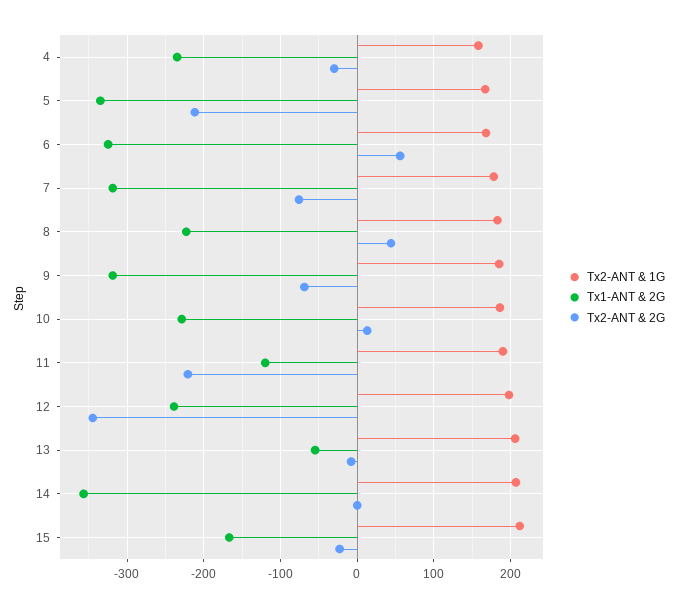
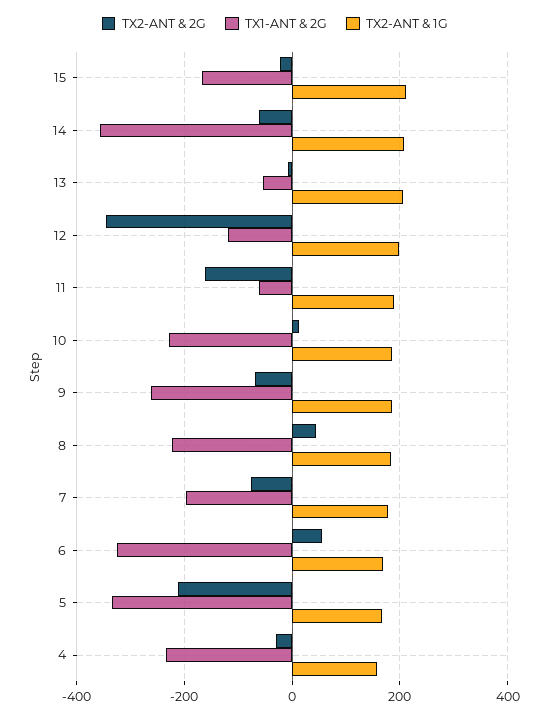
  {
    "Tx2-ANT & 1G": {
      "4": 160,
      "5": 170,
      "6": 170,
      "7": 180,
      "8": 180,
      "9": 190,
      "10": 190,
      "11": 190,
      "12": 200,
      "13": 210,
      "14": 210,
      "15": 210
    },
    "Tx1-ANT & 2G": {
      "4": -240,
      "5": -340,
      "6": -330,
-     "7": -320,
+     "7": -200,
      "8": -220,
-     "9": -320,
+     "9": -260,
      "10": -230,
-     "11": -120,
+     "11": -60,
-     "12": -240,
+     "12": -120,
      "13": -60,
      "14": -360,
      "15": -170
    },
    "Tx2-ANT & 2G": {
      "4": -30,
      "5": -210,
      "6": 60,
      "7": -80,
      "8": 40,
      "9": -70,
      "10": 10,
-     "11": -220,
+     "11": -160,
      "12": -350,
      "13": -10,
-     "14": 0,
+     "14": -60,
      "15": -20
    }
  }

